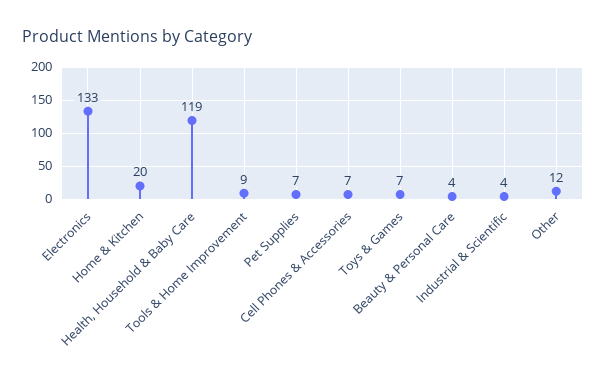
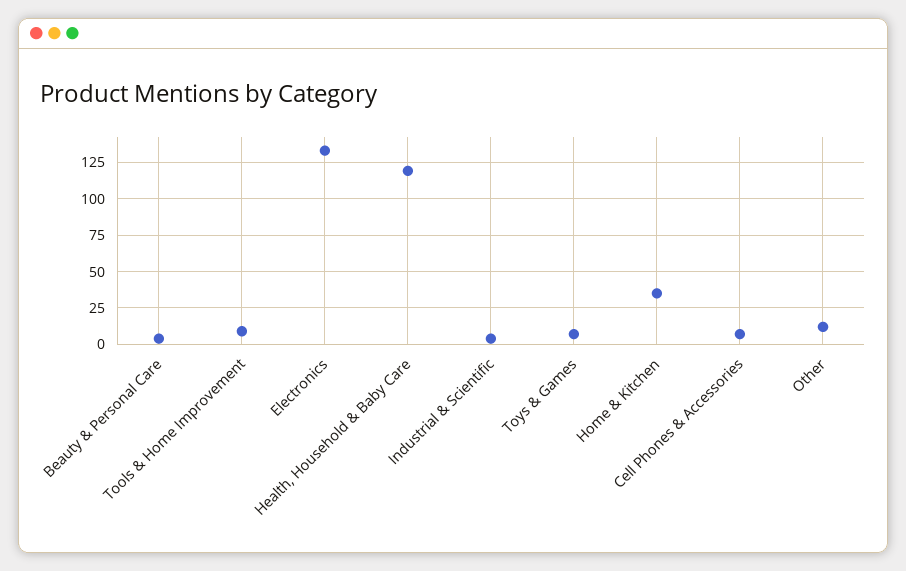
  {
    "Electronics": 133,
-   "Home & Kitchen": 20,
+   "Home & Kitchen": 35,
    "Health, Household & Baby Care": 119,
    "Tools & Home Improvement": 9,
-   "Pet Supplies": 7,
    "Cell Phones & Accessories": 7,
    "Toys & Games": 7,
    "Beauty & Personal Care": 4,
    "Industrial & Scientific": 4,
    "Other": 12
  }

